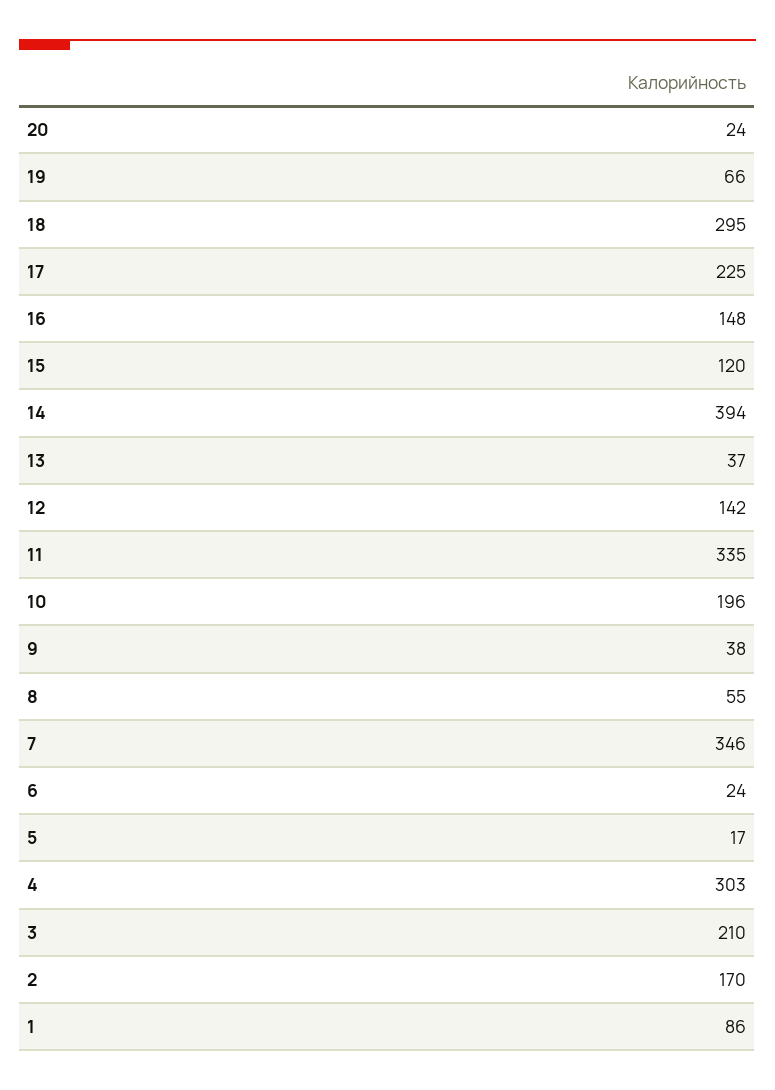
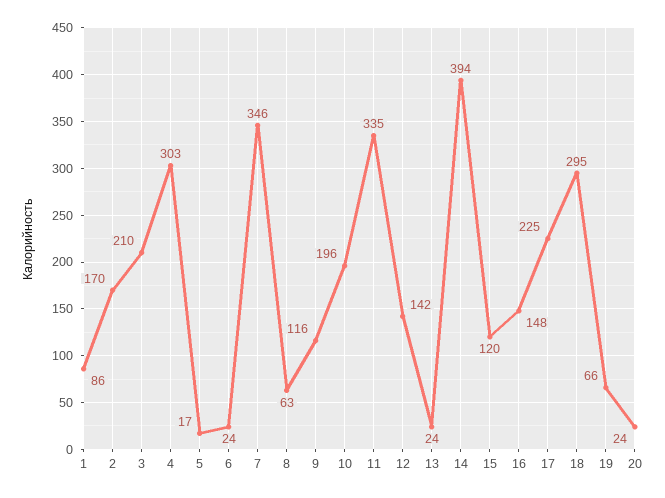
  {
    "20": 24,
    "19": 66,
    "18": 295,
    "17": 225,
    "16": 148,
    "15": 120,
    "14": 394,
-   "13": 37,
+   "13": 24,
    "12": 142,
    "11": 335,
    "10": 196,
-   "9": 38,
+   "9": 116,
-   "8": 55,
+   "8": 63,
    "7": 346,
    "6": 24,
    "5": 17,
    "4": 303,
    "3": 210,
    "2": 170,
    "1": 86
  }

